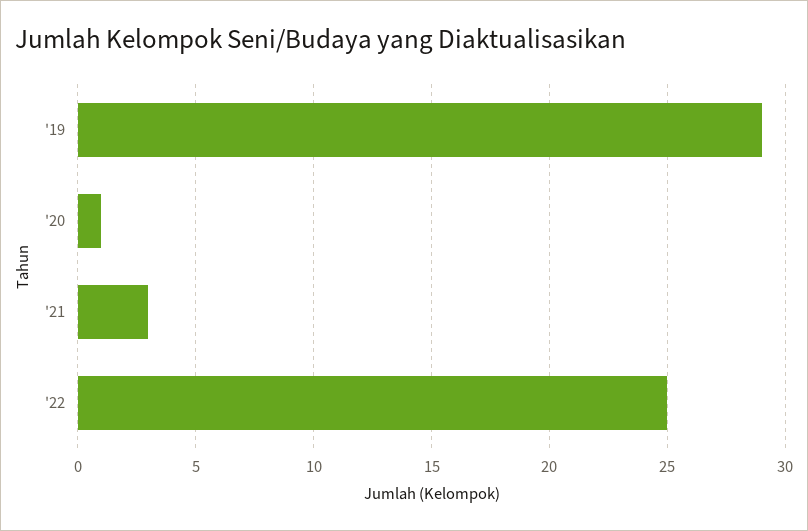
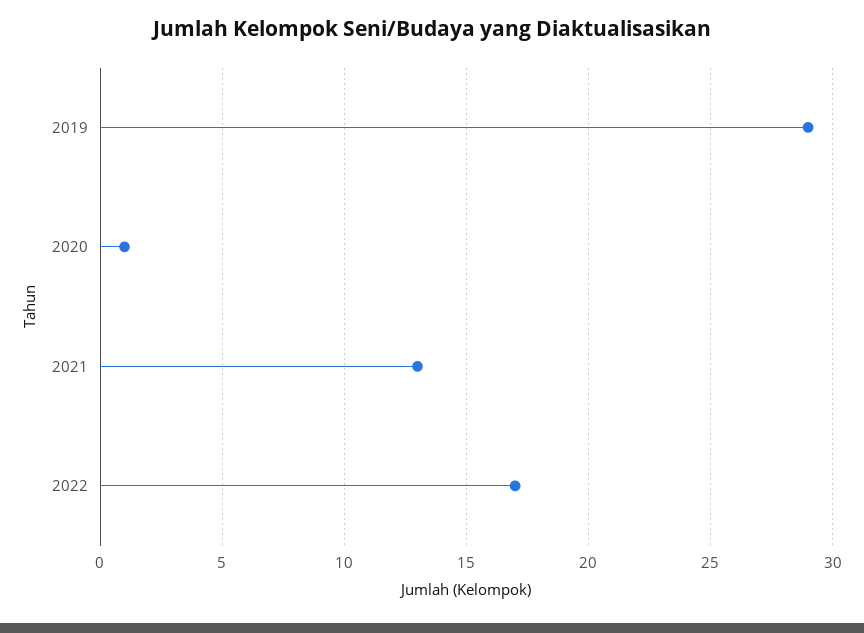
  {
    "'19": 29,
    "'20": 1,
-   "'21": 3,
+   "'21": 13,
-   "'22": 25
+   "'22": 17
  }

